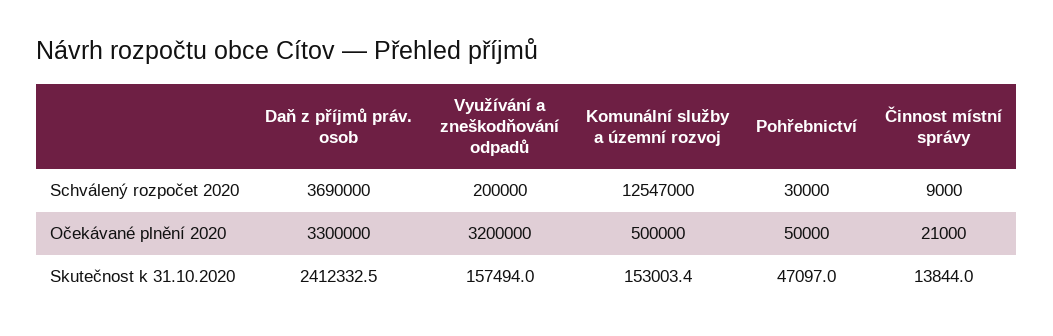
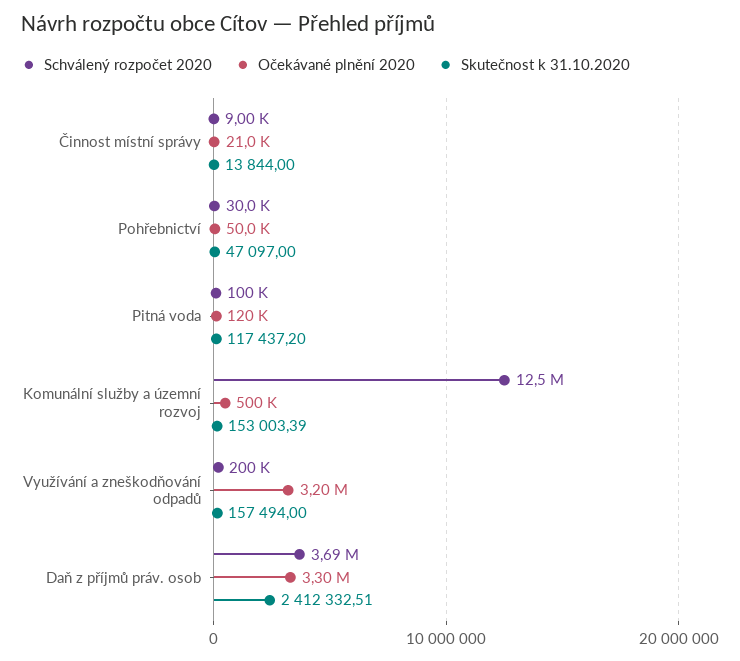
  {
    "Schválený rozpočet 2020": {
      "Daň z příjmů práv. osob": 3690000,
      "Využívání a zneškodňování odpadů": 200000,
      "Komunální služby a územní rozvoj": 12547000,
      "Pohřebnictví": 30000,
-     "Činnost místní správy": 9000
+     "Činnost místní správy": 9000,
+     "Pitná voda": 100000
    },
    "Očekávané plnění 2020": {
      "Daň z příjmů práv. osob": 3300000,
      "Využívání a zneškodňování odpadů": 3200000,
      "Komunální služby a územní rozvoj": 500000,
      "Pohřebnictví": 50000,
-     "Činnost místní správy": 21000
+     "Činnost místní správy": 21000,
+     "Pitná voda": 120000
    },
    "Skutečnost k 31.10.2020": {
      "Daň z příjmů práv. osob": 2412332.51,
      "Využívání a zneškodňování odpadů": 157494,
      "Komunální služby a územní rozvoj": 153003.39,
      "Pohřebnictví": 47097,
-     "Činnost místní správy": 13844
+     "Činnost místní správy": 13844,
+     "Pitná voda": 117437.2
    }
  }

